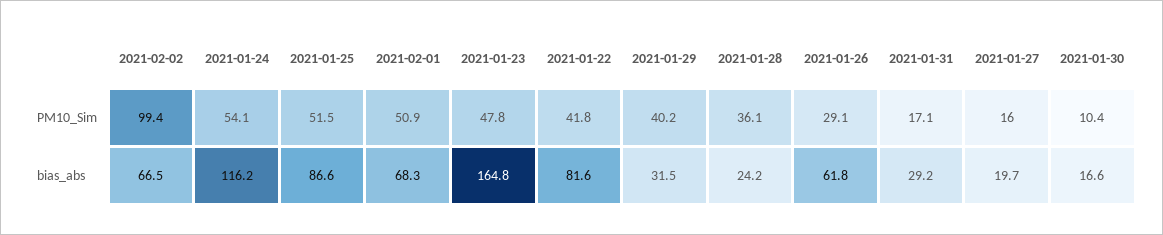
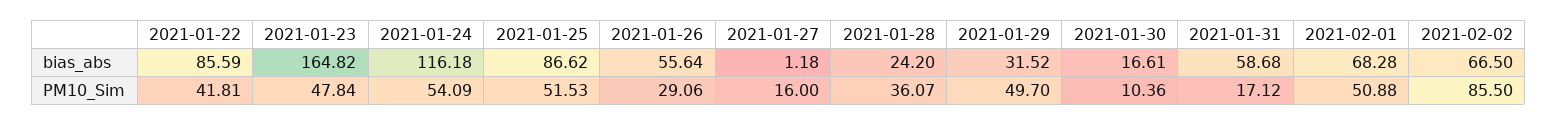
  {
    "2021-02-02": {
-     "PM10_Sim": 99.4,
+     "PM10_Sim": 85.5,
      "bias_abs": 66.5
    },
    "2021-01-24": {
      "PM10_Sim": 54.09,
      "bias_abs": 116.18
    },
    "2021-01-25": {
      "PM10_Sim": 51.53,
      "bias_abs": 86.62
    },
    "2021-02-01": {
      "PM10_Sim": 50.88,
      "bias_abs": 68.28
    },
    "2021-01-23": {
      "PM10_Sim": 47.84,
      "bias_abs": 164.82
    },
    "2021-01-22": {
      "PM10_Sim": 41.81,
-     "bias_abs": 81.6
+     "bias_abs": 85.59
    },
    "2021-01-29": {
-     "PM10_Sim": 40.2,
+     "PM10_Sim": 49.7,
      "bias_abs": 31.52
    },
    "2021-01-28": {
      "PM10_Sim": 36.07,
      "bias_abs": 24.2
    },
    "2021-01-26": {
      "PM10_Sim": 29.06,
-     "bias_abs": 61.8
+     "bias_abs": 55.64
    },
    "2021-01-31": {
      "PM10_Sim": 17.12,
-     "bias_abs": 29.2
+     "bias_abs": 58.68
    },
    "2021-01-27": {
      "PM10_Sim": 16,
-     "bias_abs": 19.7
+     "bias_abs": 1.18
    },
    "2021-01-30": {
      "PM10_Sim": 10.36,
      "bias_abs": 16.61
    }
  }

